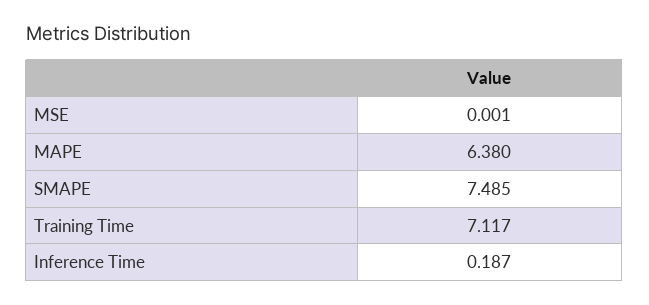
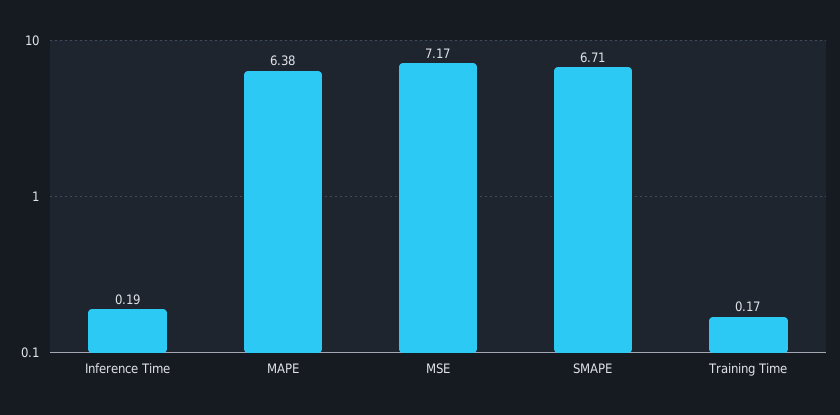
  {
-   "MSE": 0.001,
+   "MSE": 7.17,
    "MAPE": 6.38,
-   "SMAPE": 7.485,
+   "SMAPE": 6.71,
-   "Training Time": 7.117,
+   "Training Time": 0.17,
    "Inference Time": 0.187
  }

